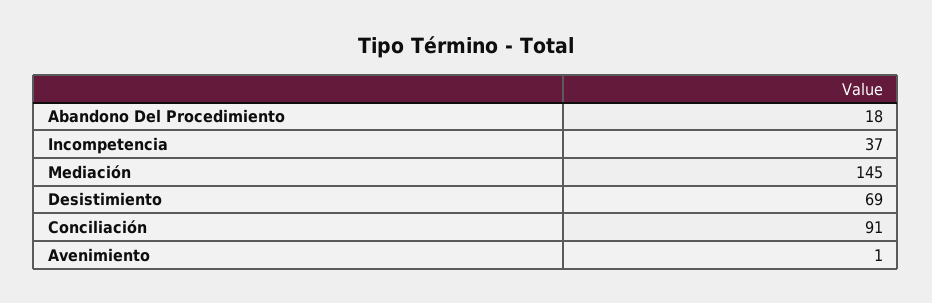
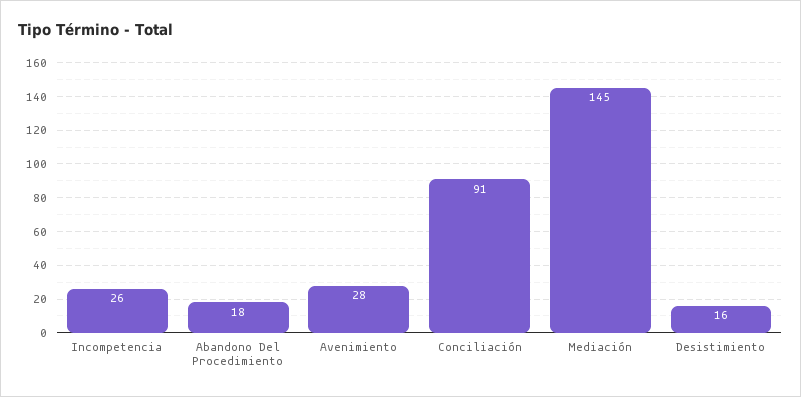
  {
    "Abandono Del Procedimiento": 18,
-   "Incompetencia": 37,
+   "Incompetencia": 26,
    "Mediación": 145,
-   "Desistimiento": 69,
+   "Desistimiento": 16,
    "Conciliación": 91,
-   "Avenimiento": 1
+   "Avenimiento": 28
  }

